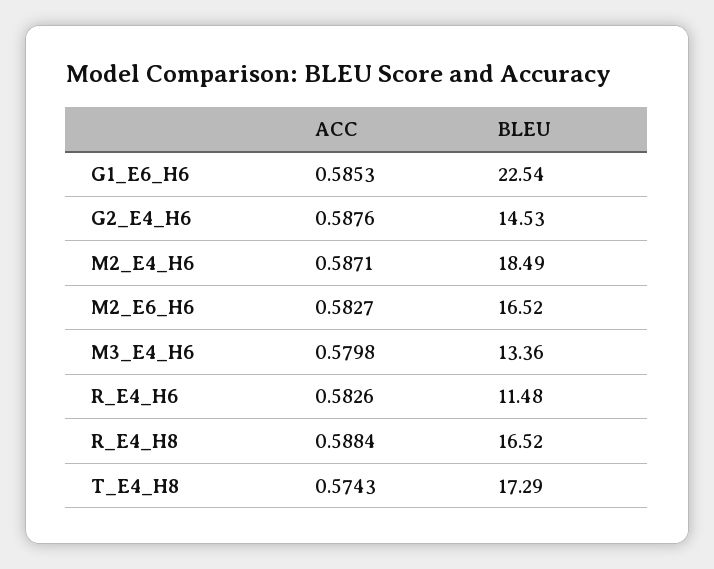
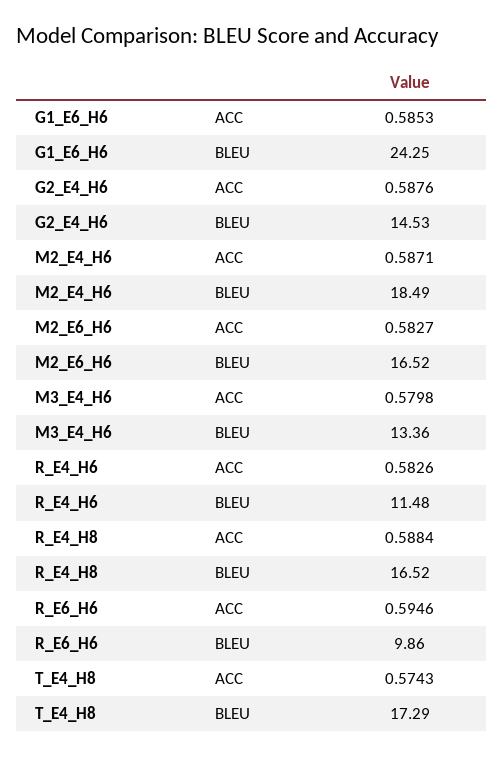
  {
    "ACC": {
      "G1_E6_H6": 0.5853,
      "G2_E4_H6": 0.5876,
      "M2_E4_H6": 0.5871,
      "M2_E6_H6": 0.5827,
      "M3_E4_H6": 0.5798,
      "R_E4_H6": 0.5826,
      "R_E4_H8": 0.5884,
-     "T_E4_H8": 0.5743
+     "T_E4_H8": 0.5743,
+     "R_E6_H6": 0.5946
    },
    "BLEU": {
-     "G1_E6_H6": 22.54,
+     "G1_E6_H6": 24.25,
      "G2_E4_H6": 14.53,
      "M2_E4_H6": 18.49,
      "M2_E6_H6": 16.52,
      "M3_E4_H6": 13.36,
      "R_E4_H6": 11.48,
      "R_E4_H8": 16.52,
-     "T_E4_H8": 17.29
+     "T_E4_H8": 17.29,
+     "R_E6_H6": 9.86
    }
  }

